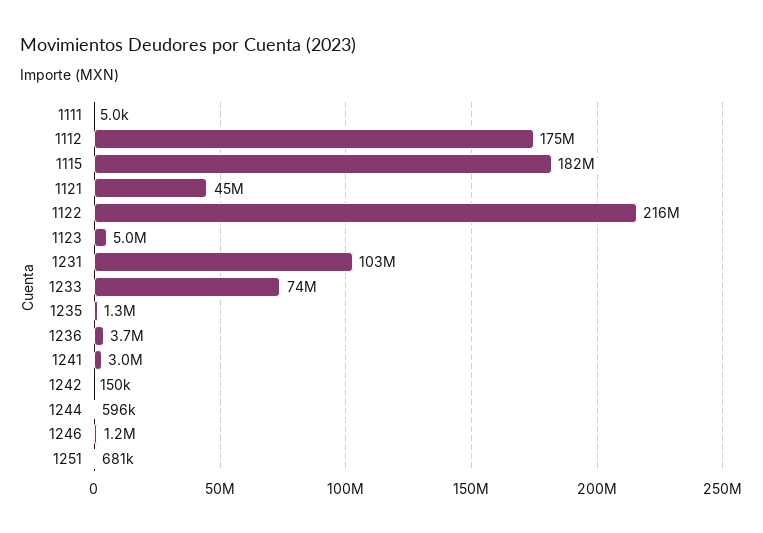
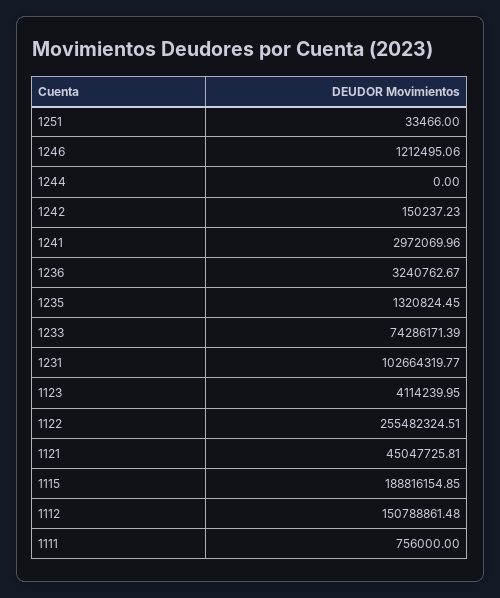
  {
-   "1111": 5000,
+   "1111": 756000,
-   "1112": 175000000,
+   "1112": 150788861.48,
-   "1115": 182000000,
+   "1115": 188816154.85,
    "1121": 45047725.81,
-   "1122": 216000000,
+   "1122": 255482324.51,
-   "1123": 5000000,
+   "1123": 4114239.95,
    "1231": 102664319.77,
    "1233": 74286171.39,
    "1235": 1320824.45,
-   "1236": 3700000,
+   "1236": 3240762.67,
    "1241": 2972069.96,
    "1242": 150237.23,
-   "1244": 596000,
+   "1244": 0,
    "1246": 1212495.06,
-   "1251": 681000
+   "1251": 33466
  }

